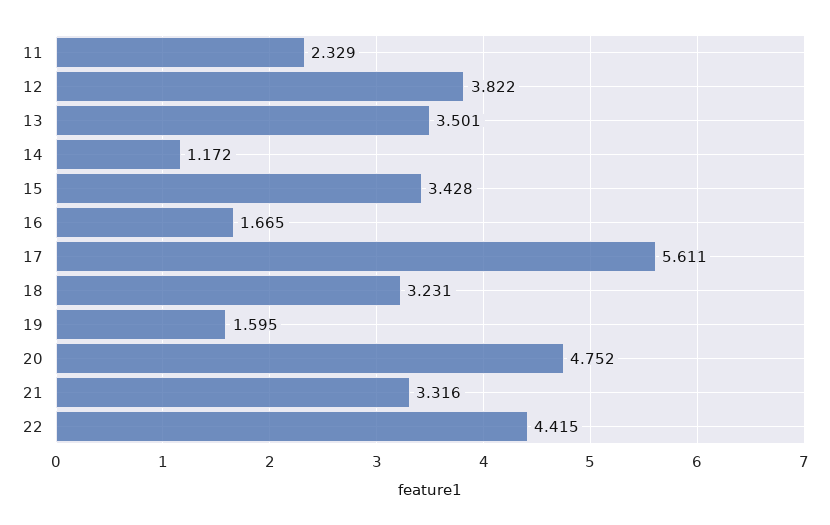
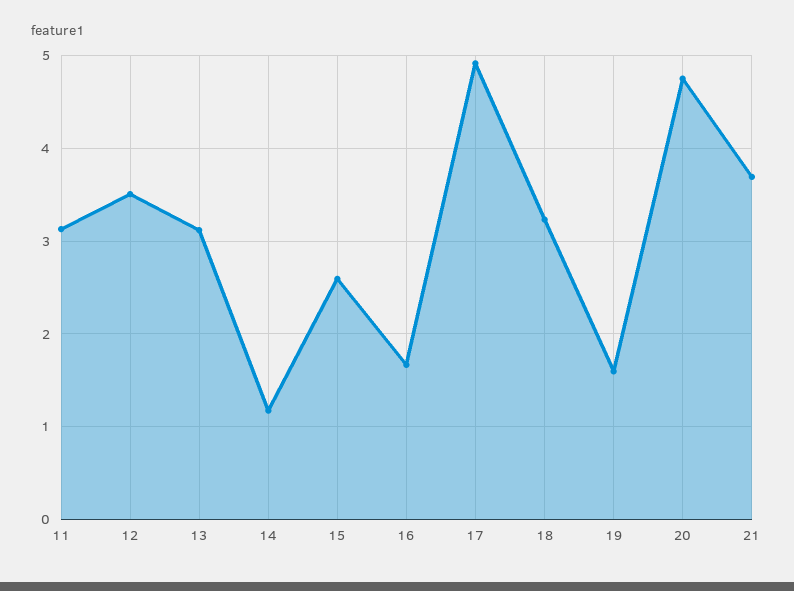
  {
-   "11": 2.329,
+   "11": 3.1,
-   "12": 3.822,
+   "12": 3.5,
-   "13": 3.501,
+   "13": 3.1,
    "14": 1.172,
-   "15": 3.428,
+   "15": 2.6,
    "16": 1.665,
-   "17": 5.611,
+   "17": 4.9,
    "18": 3.231,
    "19": 1.595,
    "20": 4.752,
-   "21": 3.316,
+   "21": 3.7
-   "22": 4.415
  }

